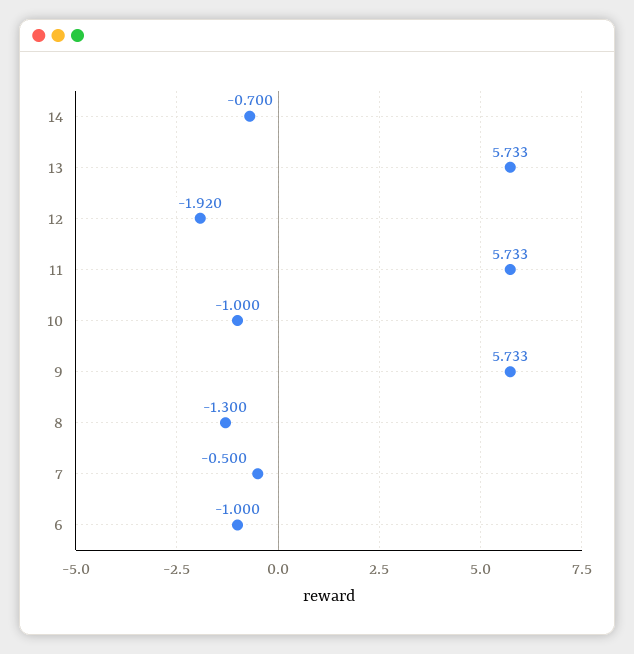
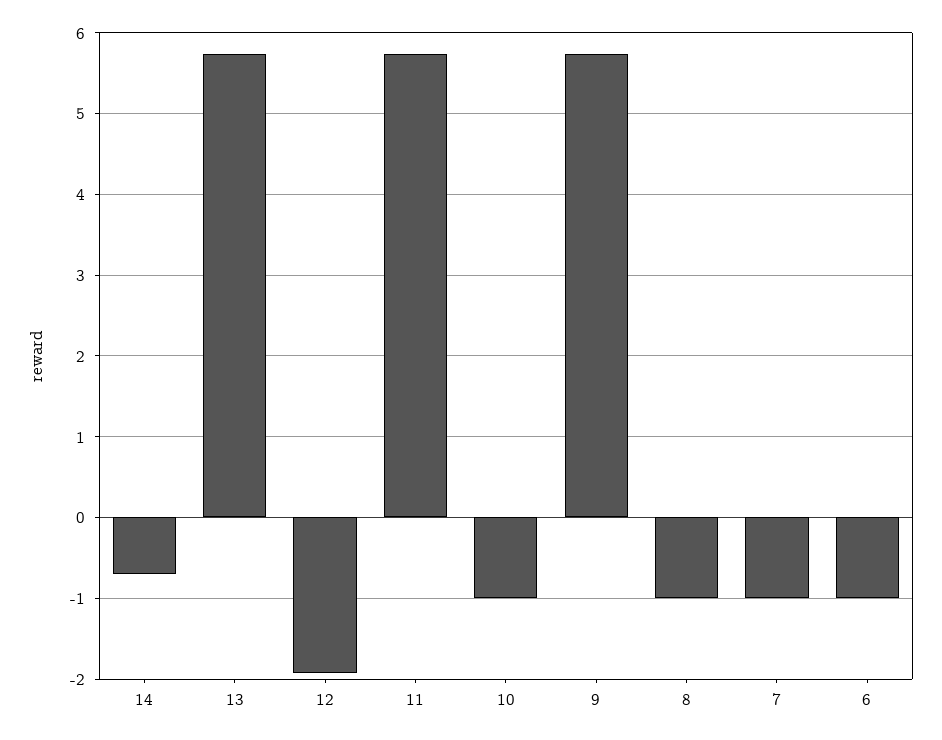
  {
    "14": -0.7,
    "13": 5.733,
    "12": -1.92,
    "11": 5.733,
    "10": -1,
    "9": 5.733,
-   "8": -1.3,
+   "8": -1,
-   "7": -0.5,
+   "7": -1,
    "6": -1
  }

